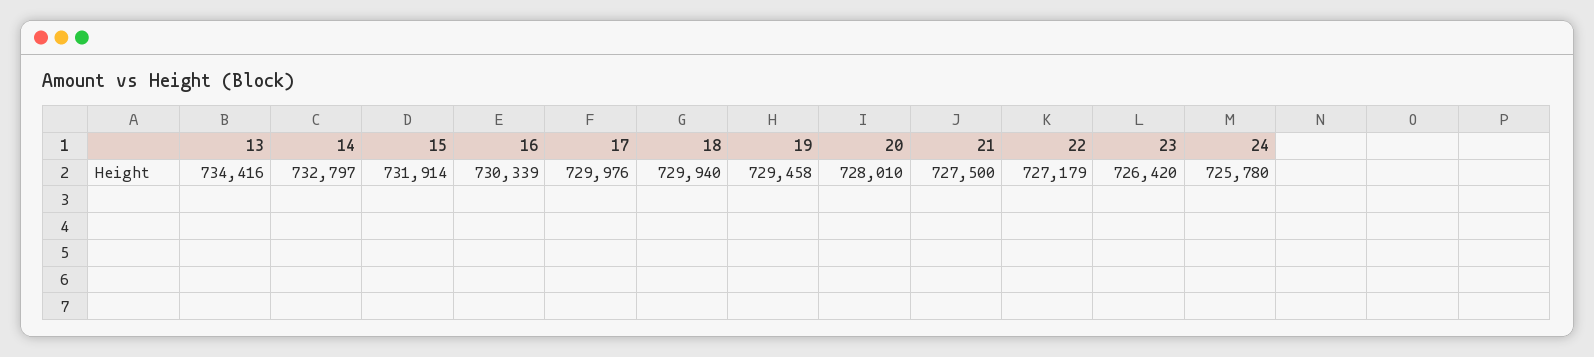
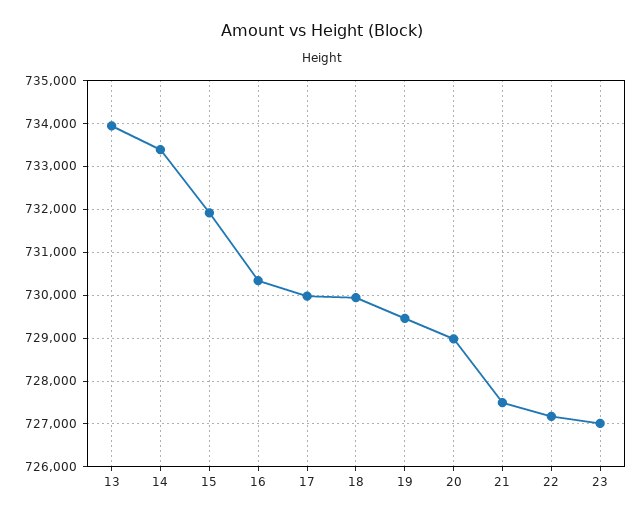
  {
-   "13": 734416,
+   "13": 734000,
-   "14": 732797,
+   "14": 733400,
    "15": 731914,
    "16": 730339,
    "17": 729976,
    "18": 729940,
    "19": 729458,
-   "20": 728010,
+   "20": 729000,
    "21": 727500,
    "22": 727179,
-   "23": 726420,
+   "23": 727000
-   "24": 725780
  }

